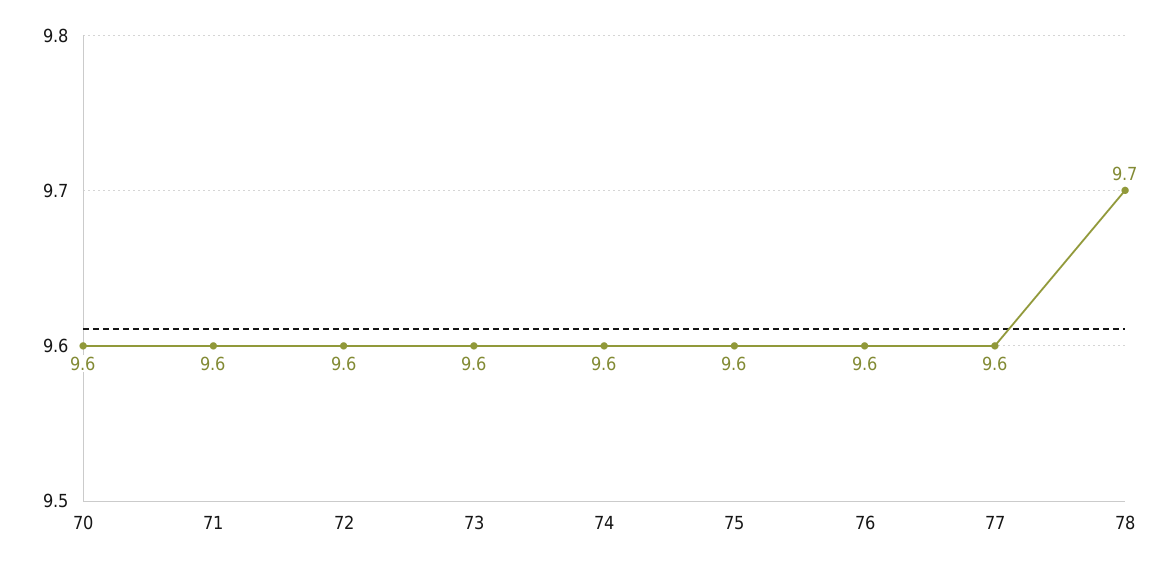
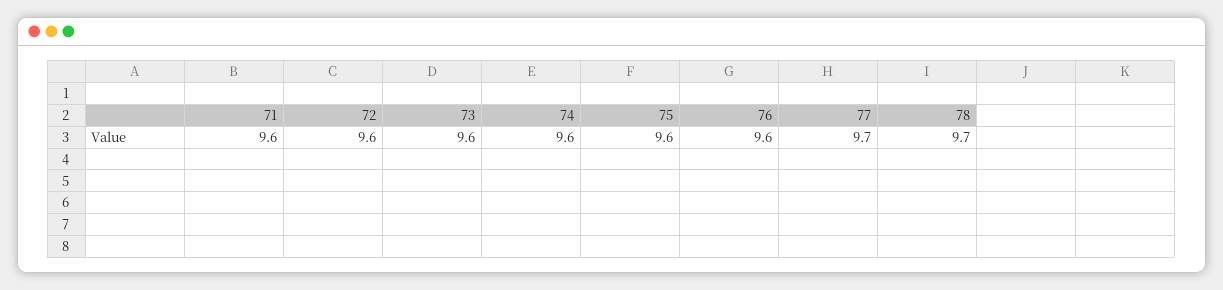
  {
-   "70": 9.6,
    "71": 9.6,
    "72": 9.6,
    "73": 9.6,
    "74": 9.6,
    "75": 9.6,
    "76": 9.6,
-   "77": 9.6,
+   "77": 9.7,
    "78": 9.7
  }

